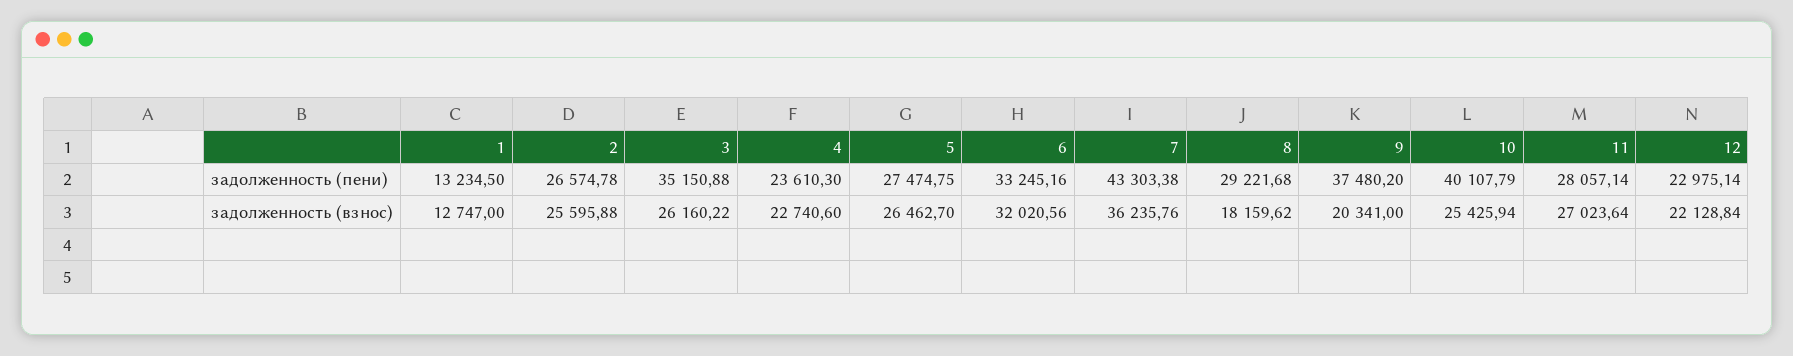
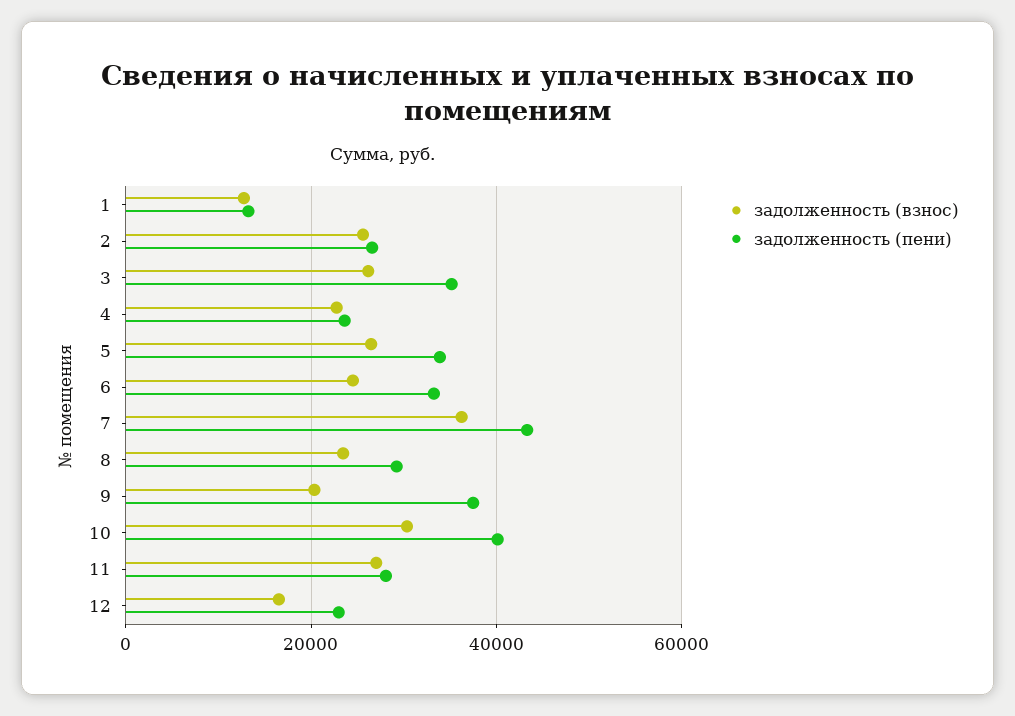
  {
    "задолженность (пени)": {
      "1": 13234.5,
      "2": 26574.78,
      "3": 35150.88,
      "4": 23610.3,
-     "5": 27474.75,
+     "5": 34000,
      "6": 33245.16,
      "7": 43303.38,
      "8": 29221.68,
      "9": 37480.2,
      "10": 40107.79,
      "11": 28057.14,
      "12": 22975.14
    },
    "задолженность (взнос)": {
      "1": 12747,
      "2": 25595.88,
      "3": 26160.22,
      "4": 22740.6,
      "5": 26462.7,
-     "6": 32020.56,
+     "6": 24000,
      "7": 36235.76,
-     "8": 18159.62,
+     "8": 24000,
      "9": 20341,
-     "10": 25425.94,
+     "10": 30000,
      "11": 27023.64,
-     "12": 22128.84
+     "12": 16000
    }
  }

